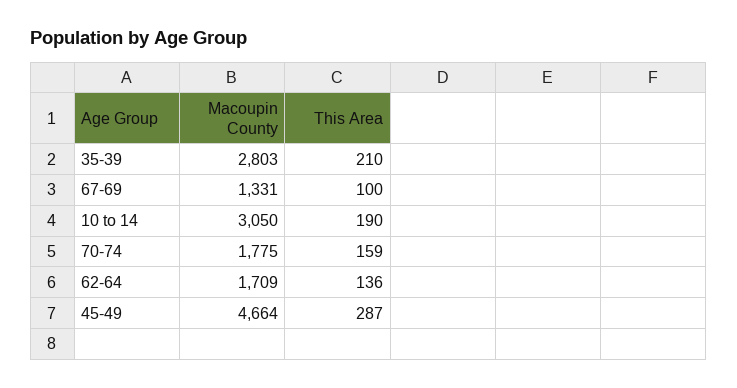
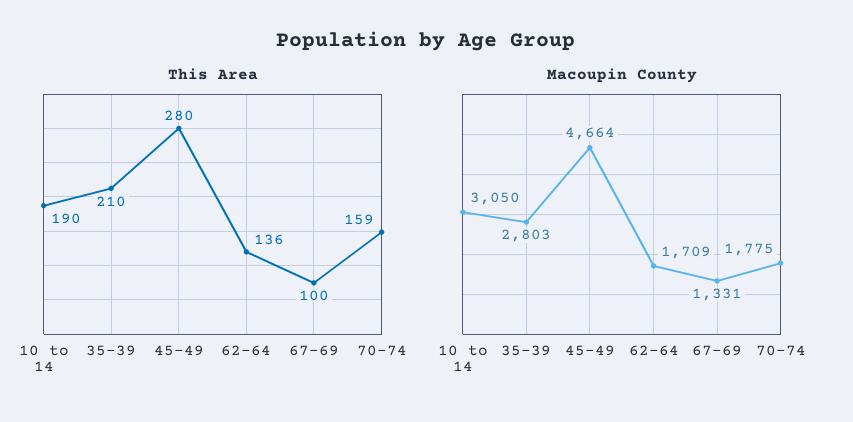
  {
    "Macoupin County": {
      "35-39": 2803,
      "67-69": 1331,
      "10 to 14": 3050,
      "70-74": 1775,
      "62-64": 1709,
      "45-49": 4664
    },
    "This Area": {
      "35-39": 210,
      "67-69": 100,
      "10 to 14": 190,
      "70-74": 159,
      "62-64": 136,
-     "45-49": 287
+     "45-49": 280
    }
  }

